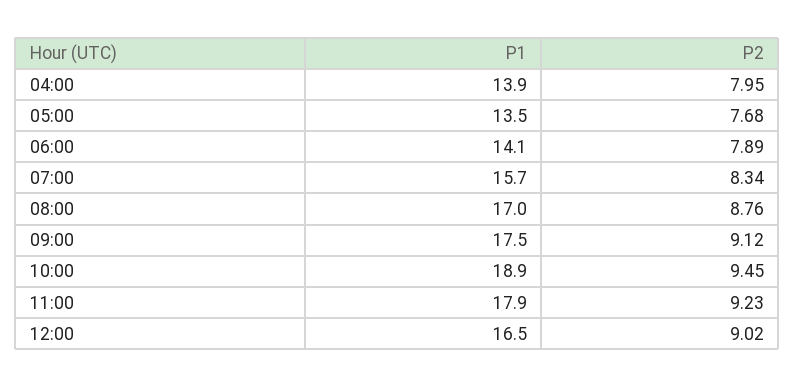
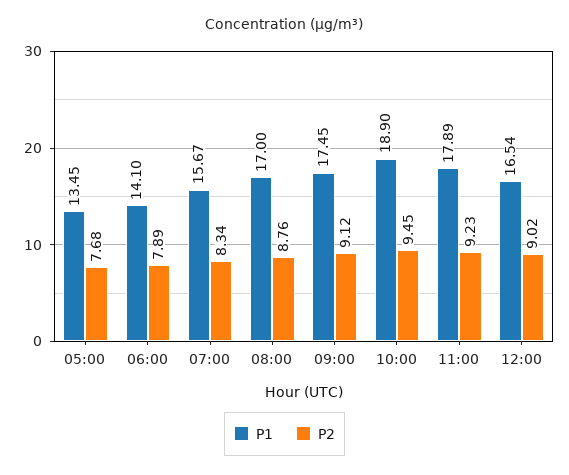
  {
    "P1": {
-     "04:00": 13.9,
      "05:00": 13.45,
      "06:00": 14.1,
      "07:00": 15.67,
      "08:00": 17,
      "09:00": 17.45,
      "10:00": 18.9,
      "11:00": 17.89,
      "12:00": 16.54
    },
    "P2": {
-     "04:00": 7.95,
      "05:00": 7.68,
      "06:00": 7.89,
      "07:00": 8.34,
      "08:00": 8.76,
      "09:00": 9.12,
      "10:00": 9.45,
      "11:00": 9.23,
      "12:00": 9.02
    }
  }

